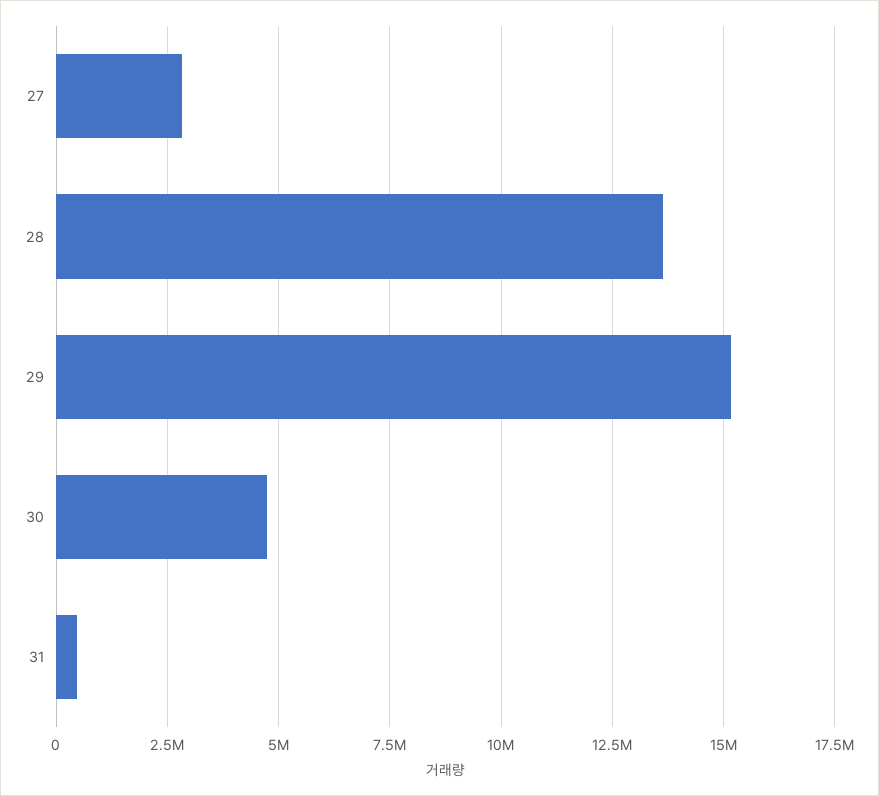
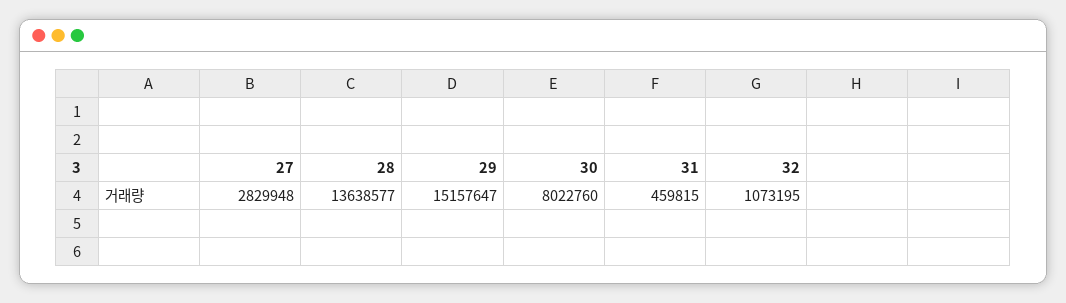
  {
    "27": 2829948,
    "28": 13638577,
    "29": 15157647,
-   "30": 4750000,
+   "30": 8022760,
-   "31": 459815
+   "31": 459815,
+   "32": 1073195
  }

